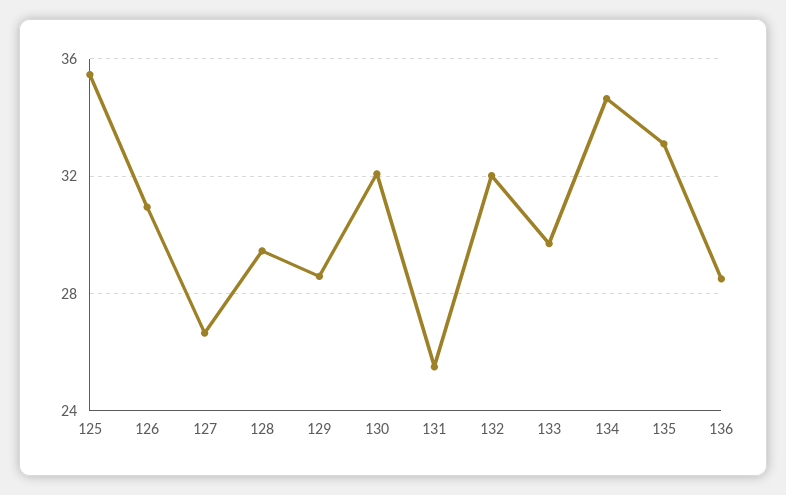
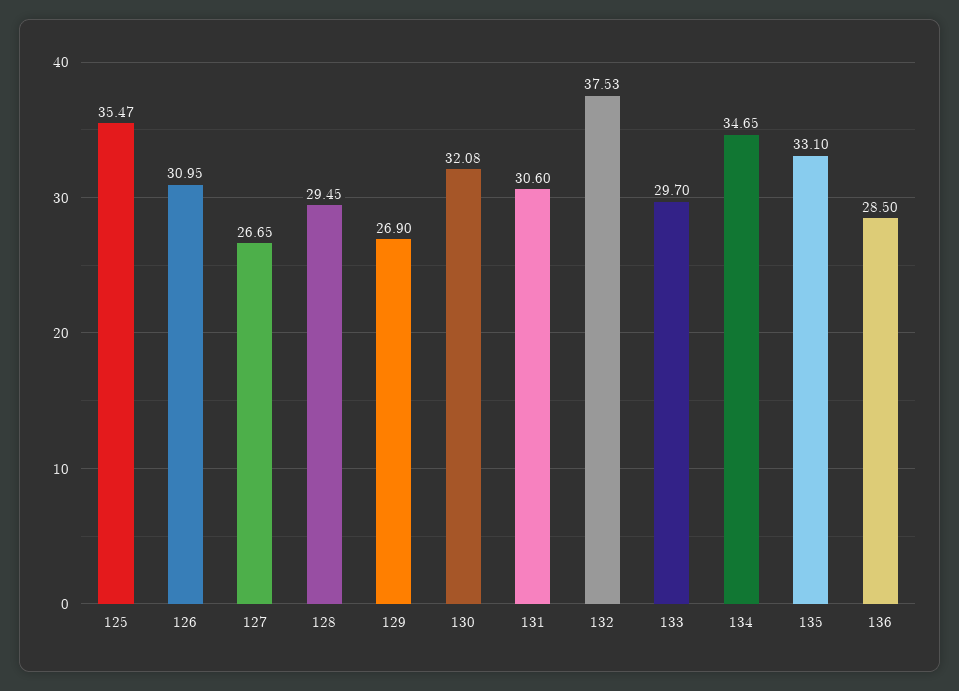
  {
    "125": 35.47,
    "126": 30.95,
    "127": 26.65,
    "128": 29.45,
-   "129": 28.5,
+   "129": 26.9,
    "130": 32.08,
-   "131": 25.5,
+   "131": 30.6,
-   "132": 32,
+   "132": 37.53,
    "133": 29.7,
    "134": 34.65,
    "135": 33.1,
    "136": 28.5
  }

